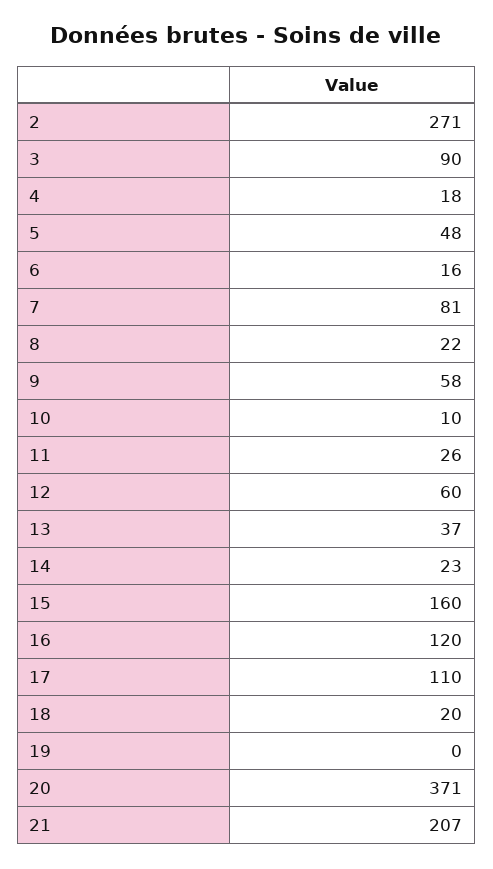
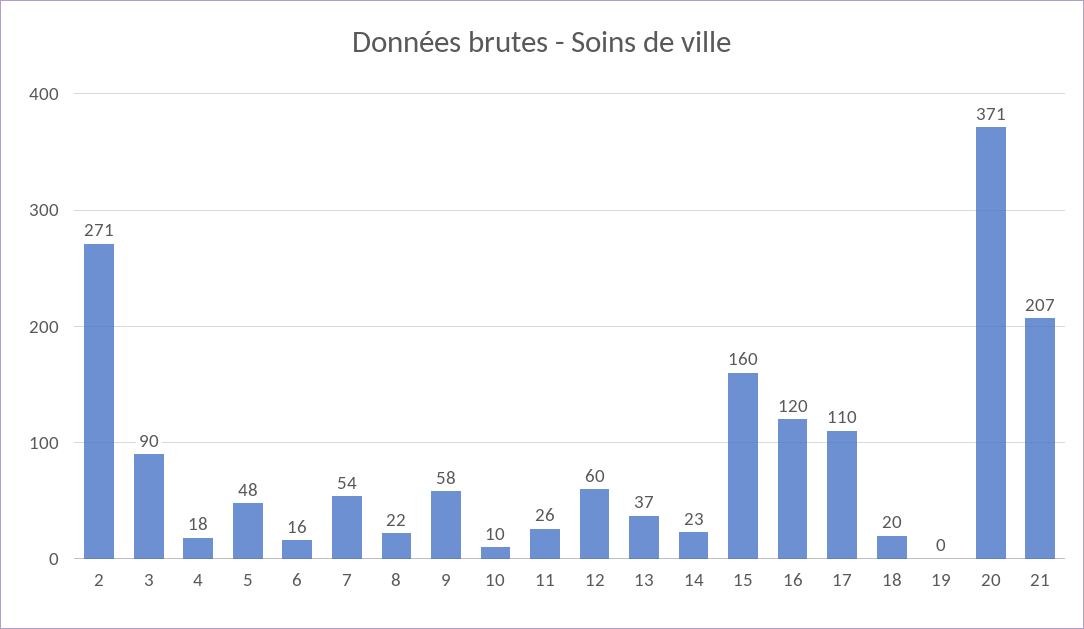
  {
    "2": 271,
    "3": 90,
    "4": 18,
    "5": 48,
    "6": 16,
-   "7": 81,
+   "7": 54,
    "8": 22,
    "9": 58,
    "10": 10,
    "11": 26,
    "12": 60,
    "13": 37,
    "14": 23,
    "15": 160,
    "16": 120,
    "17": 110,
    "18": 20,
    "19": 0,
    "20": 371,
    "21": 207
  }

